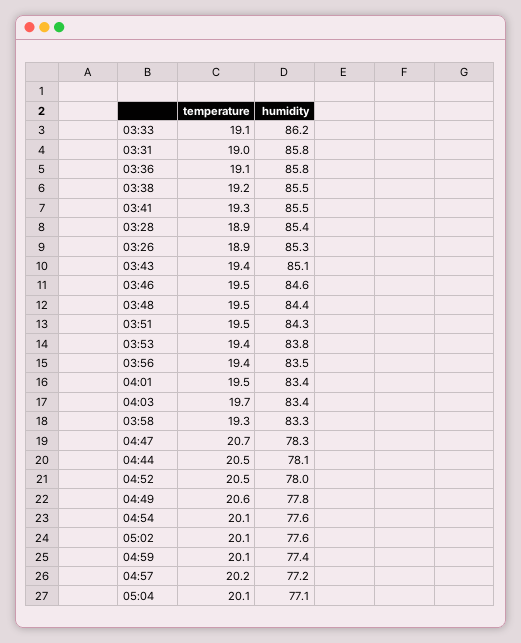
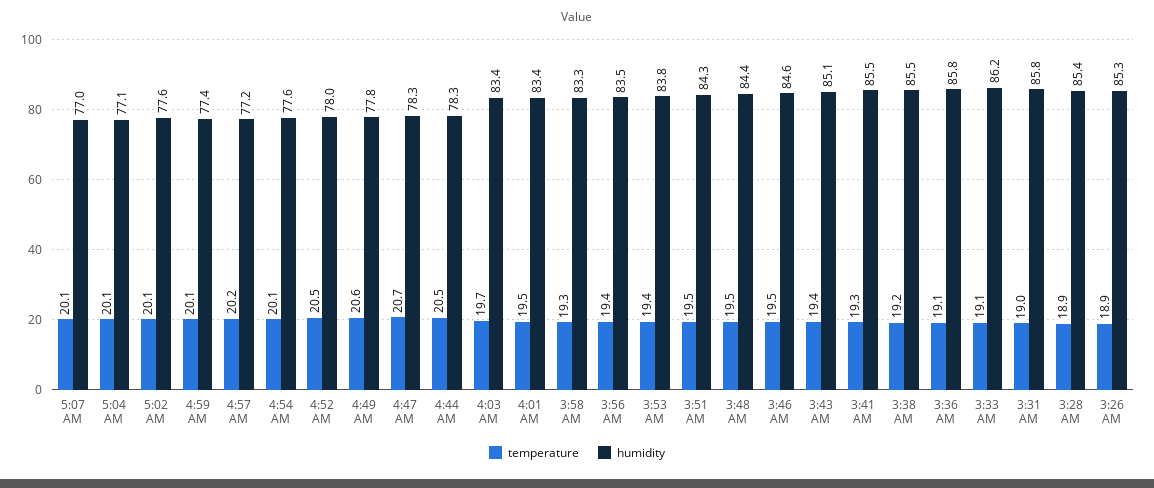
  {
    "temperature": {
      "03:33": 19.1,
      "03:31": 19,
      "03:36": 19.1,
      "03:38": 19.2,
      "03:41": 19.3,
      "03:28": 18.9,
      "03:26": 18.9,
      "03:43": 19.4,
      "03:46": 19.5,
      "03:48": 19.5,
      "03:51": 19.5,
      "03:53": 19.4,
      "03:56": 19.4,
      "04:01": 19.5,
      "04:03": 19.7,
      "03:58": 19.3,
      "04:47": 20.7,
      "04:44": 20.5,
      "04:52": 20.5,
      "04:49": 20.6,
      "04:54": 20.1,
      "05:02": 20.1,
      "04:59": 20.1,
      "04:57": 20.2,
-     "05:04": 20.1
+     "05:04": 20.1,
+     "5:07 AM": 20.1
    },
    "humidity": {
      "03:33": 86.2,
      "03:31": 85.8,
      "03:36": 85.8,
      "03:38": 85.5,
      "03:41": 85.5,
      "03:28": 85.4,
      "03:26": 85.3,
      "03:43": 85.1,
      "03:46": 84.6,
      "03:48": 84.4,
      "03:51": 84.3,
      "03:53": 83.8,
      "03:56": 83.5,
      "04:01": 83.4,
      "04:03": 83.4,
      "03:58": 83.3,
      "04:47": 78.3,
-     "04:44": 78.1,
+     "04:44": 78.3,
      "04:52": 78,
      "04:49": 77.8,
      "04:54": 77.6,
      "05:02": 77.6,
      "04:59": 77.4,
      "04:57": 77.2,
-     "05:04": 77.1
+     "05:04": 77.1,
+     "5:07 AM": 77
    }
  }

